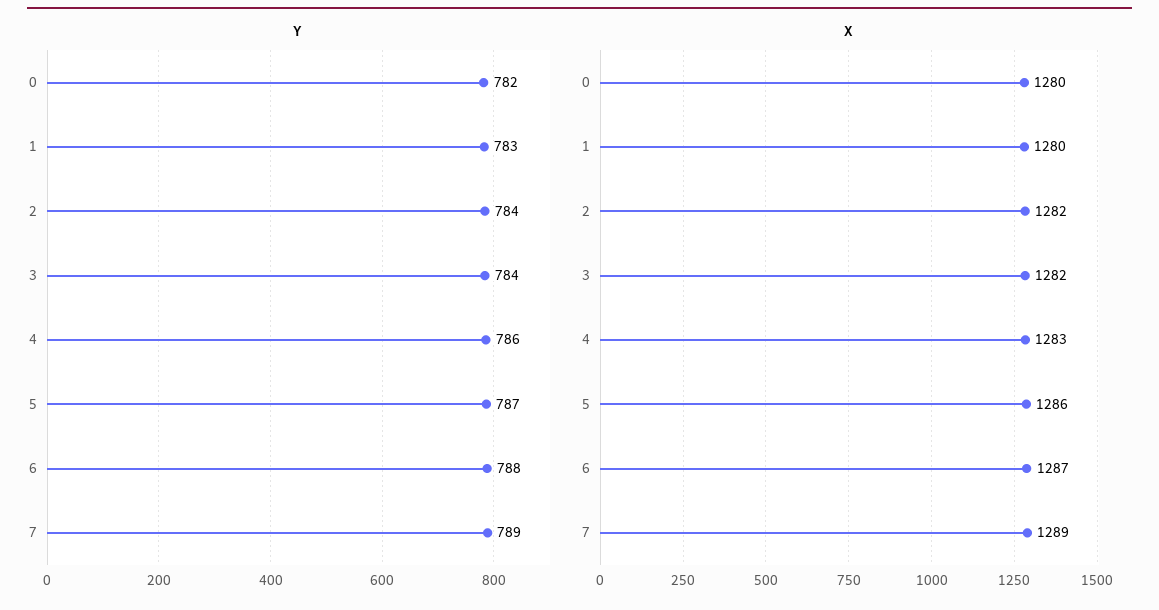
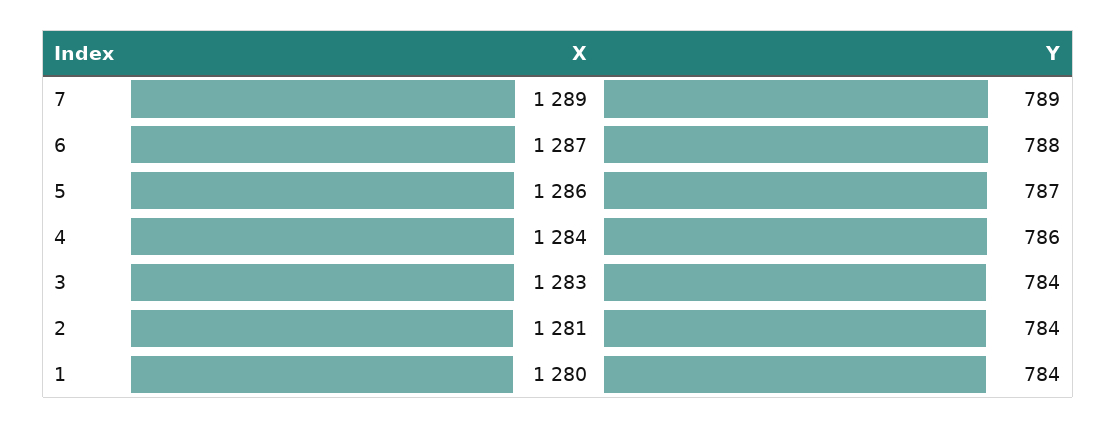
  {
    "Y": {
-     "0": 782,
-     "1": 783,
+     "1": 784,
      "2": 784,
      "3": 784,
      "4": 786,
      "5": 787,
      "6": 788,
      "7": 789
    },
    "X": {
-     "0": 1280,
      "1": 1280,
-     "2": 1282,
+     "2": 1281,
-     "3": 1282,
+     "3": 1283,
-     "4": 1283,
+     "4": 1284,
      "5": 1286,
      "6": 1287,
      "7": 1289
    }
  }

